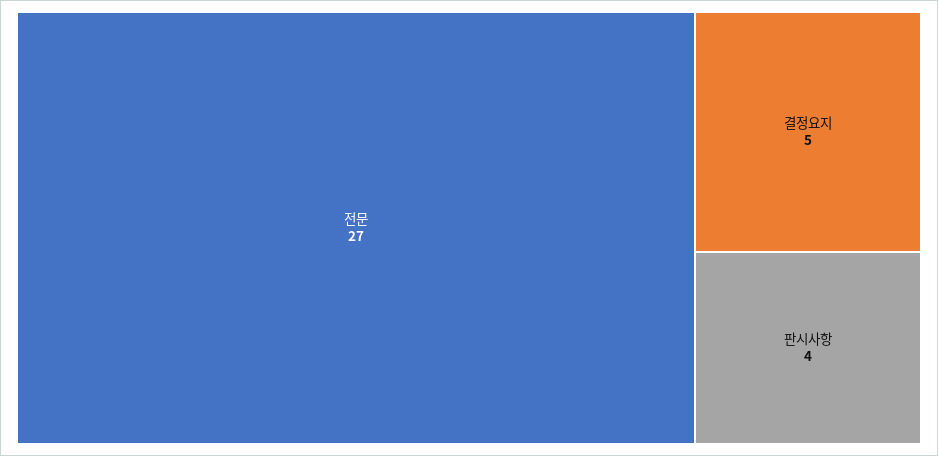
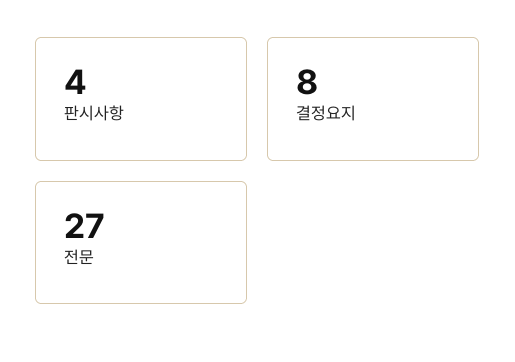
  {
    "전문": 27,
-   "결정요지": 5,
+   "결정요지": 8,
    "판시사항": 4
  }

